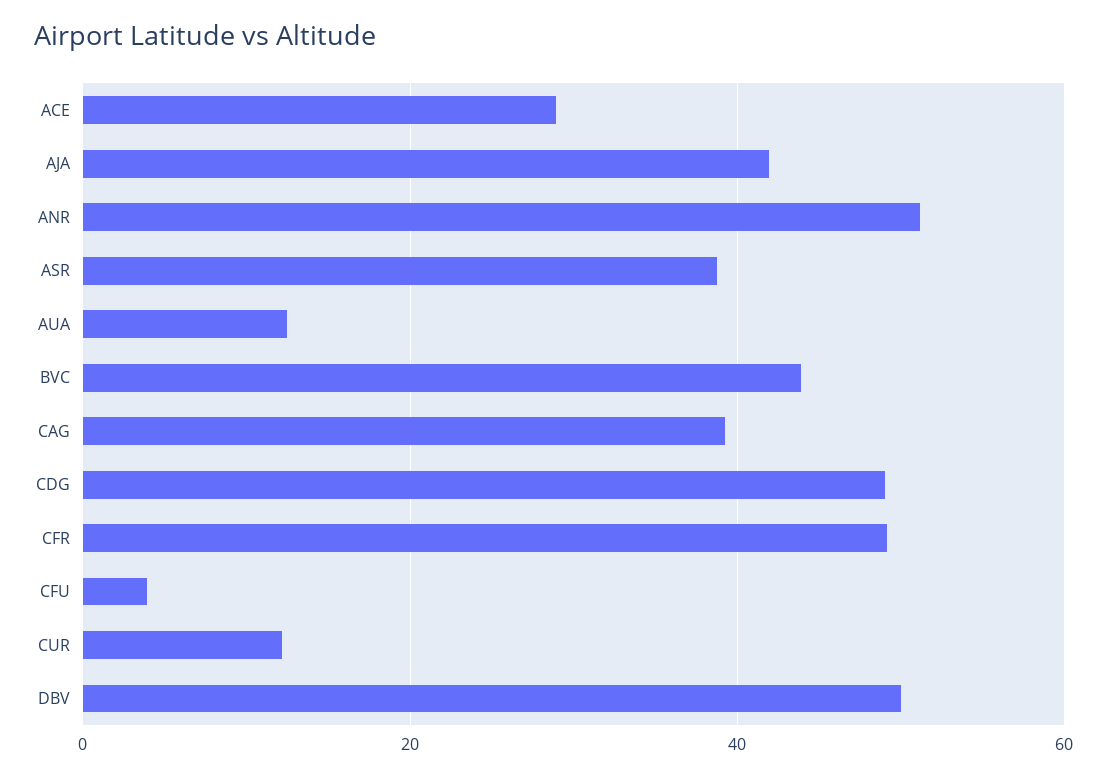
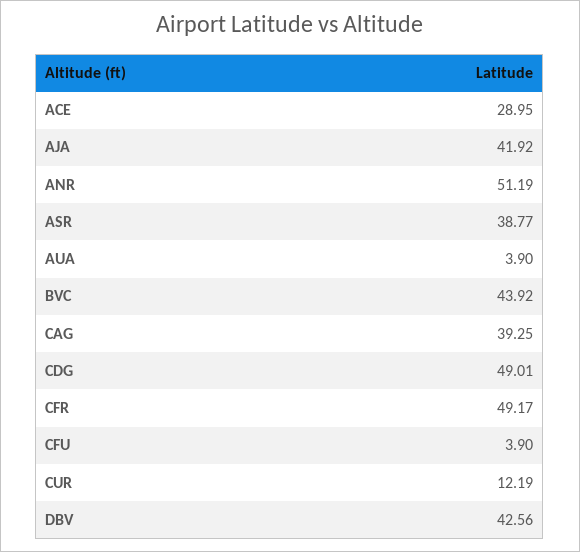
  {
    "ACE": 28.95,
    "AJA": 41.92,
    "ANR": 51.19,
    "ASR": 38.77,
-   "AUA": 12,
+   "AUA": 3.9,
    "BVC": 43.92,
    "CAG": 39.25,
    "CDG": 49.01,
    "CFR": 49.17,
    "CFU": 3.9,
    "CUR": 12.19,
-   "DBV": 50
+   "DBV": 42.56
  }

